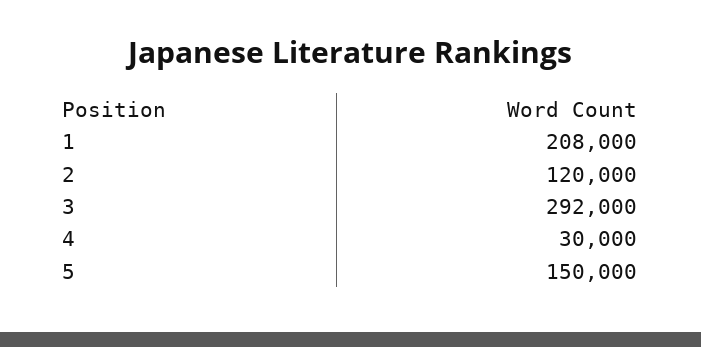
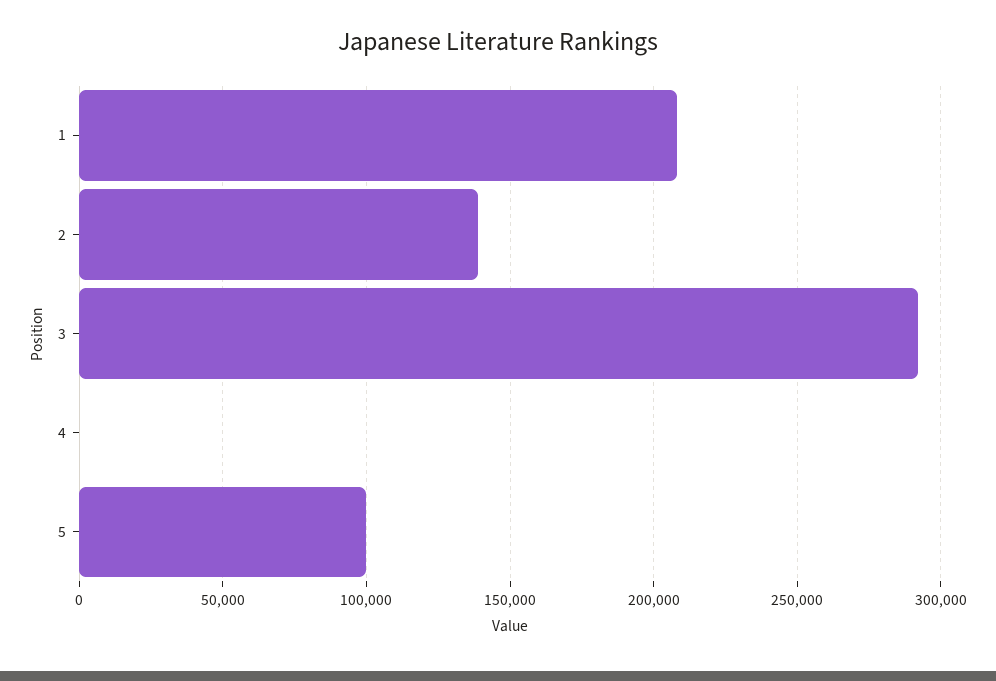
  {
    "1": 208000,
-   "2": 120000,
+   "2": 140000,
    "3": 292000,
-   "4": 30000,
+   "4": 0,
-   "5": 150000
+   "5": 100000
  }

